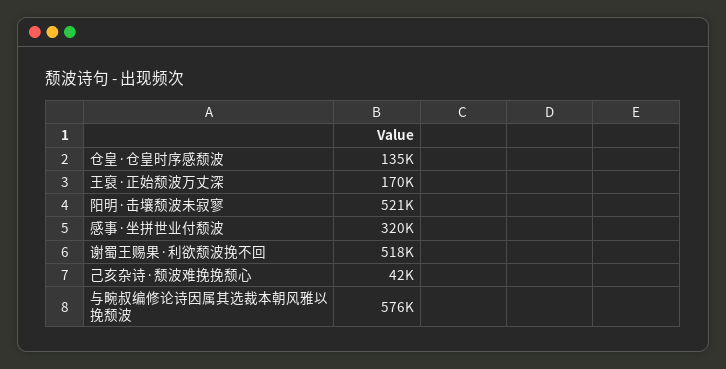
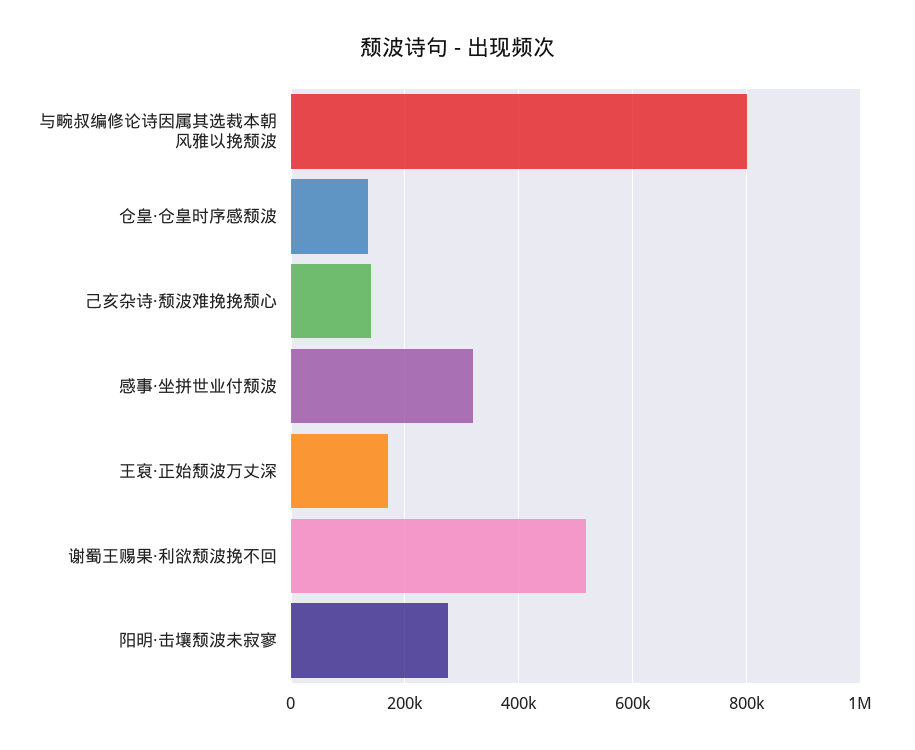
  {
    "仓皇·仓皇时序感颓波": 135000,
    "王裒·正始颓波万丈深": 170000,
-   "阳明·击壤颓波未寂寥": 521000,
+   "阳明·击壤颓波未寂寥": 280000,
    "感事·坐拼世业付颓波": 320000,
    "谢蜀王赐果·利欲颓波挽不回": 518000,
-   "己亥杂诗·颓波难挽挽颓心": 42000,
+   "己亥杂诗·颓波难挽挽颓心": 140000,
-   "与畹叔编修论诗因属其选裁本朝风雅以挽颓波": 576000
+   "与畹叔编修论诗因属其选裁本朝风雅以挽颓波": 800000
  }

